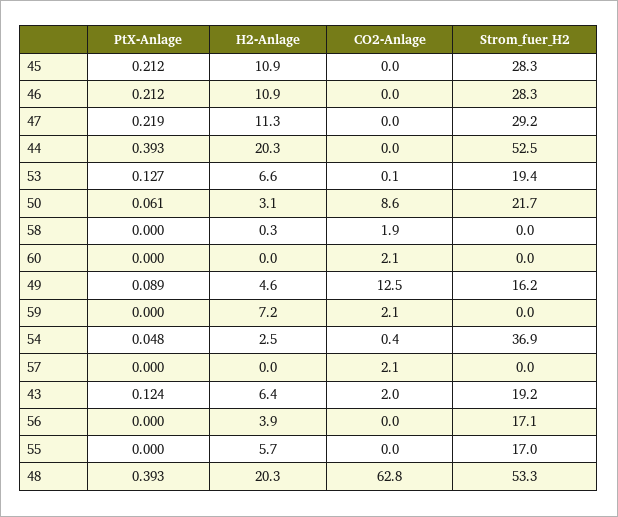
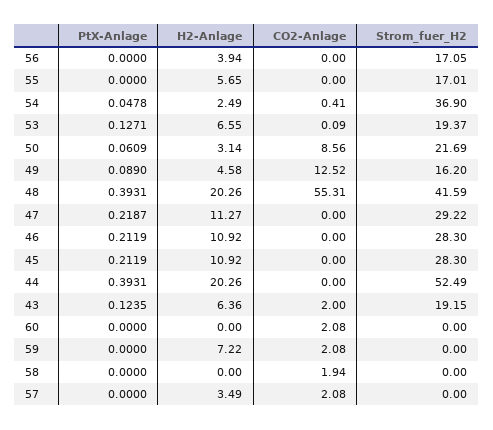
  {
    "PtX-Anlage": {
      "45": 0.2119,
      "46": 0.2119,
      "47": 0.2187,
      "44": 0.3931,
      "53": 0.1271,
      "50": 0.0609,
      "58": 0,
      "60": 0,
      "49": 0.089,
      "59": 0,
      "54": 0.0478,
      "57": 0,
      "43": 0.1235,
      "56": 0,
      "55": 0,
      "48": 0.3931
    },
    "H2-Anlage": {
      "45": 10.92,
      "46": 10.92,
      "47": 11.27,
      "44": 20.26,
      "53": 6.55,
      "50": 3.14,
-     "58": 0.3,
+     "58": 0,
      "60": 0,
      "49": 4.58,
      "59": 7.22,
      "54": 2.49,
-     "57": 0,
+     "57": 3.49,
      "43": 6.36,
      "56": 3.94,
      "55": 5.65,
      "48": 20.26
    },
    "CO2-Anlage": {
      "45": 0,
      "46": 0,
      "47": 0,
      "44": 0,
      "53": 0.09,
      "50": 8.56,
      "58": 1.94,
      "60": 2.08,
      "49": 12.52,
      "59": 2.08,
      "54": 0.41,
      "57": 2.08,
      "43": 2,
      "56": 0,
      "55": 0,
-     "48": 62.8
+     "48": 55.31
    },
    "Strom_fuer_H2": {
      "45": 28.3,
      "46": 28.3,
      "47": 29.22,
      "44": 52.49,
      "53": 19.37,
      "50": 21.69,
      "58": 0,
      "60": 0,
      "49": 16.2,
      "59": 0,
      "54": 36.9,
      "57": 0,
      "43": 19.15,
      "56": 17.05,
      "55": 17.01,
-     "48": 53.3
+     "48": 41.59
    }
  }

